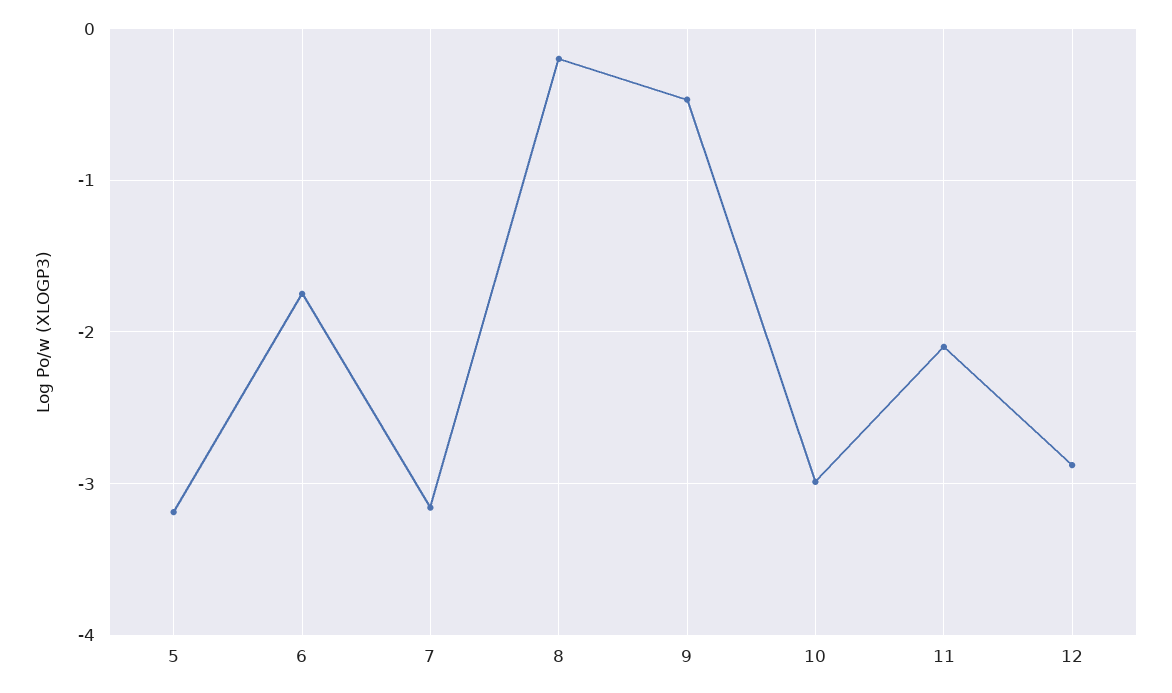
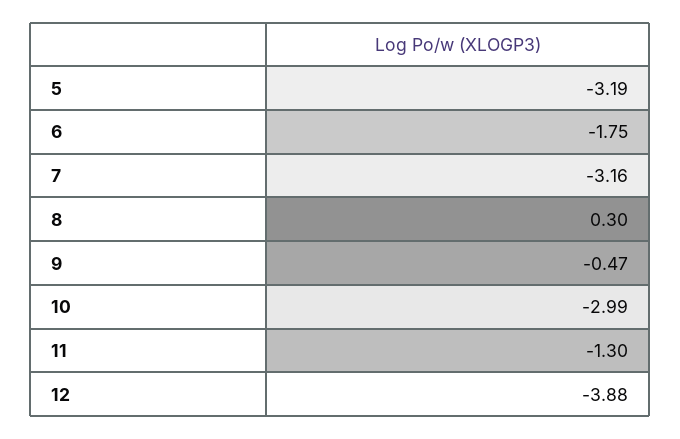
  {
    "5": -3.19,
    "6": -1.75,
    "7": -3.16,
-   "8": -0.2,
+   "8": 0.3,
    "9": -0.47,
    "10": -2.99,
-   "11": -2.1,
+   "11": -1.3,
-   "12": -2.9
+   "12": -3.88
  }

